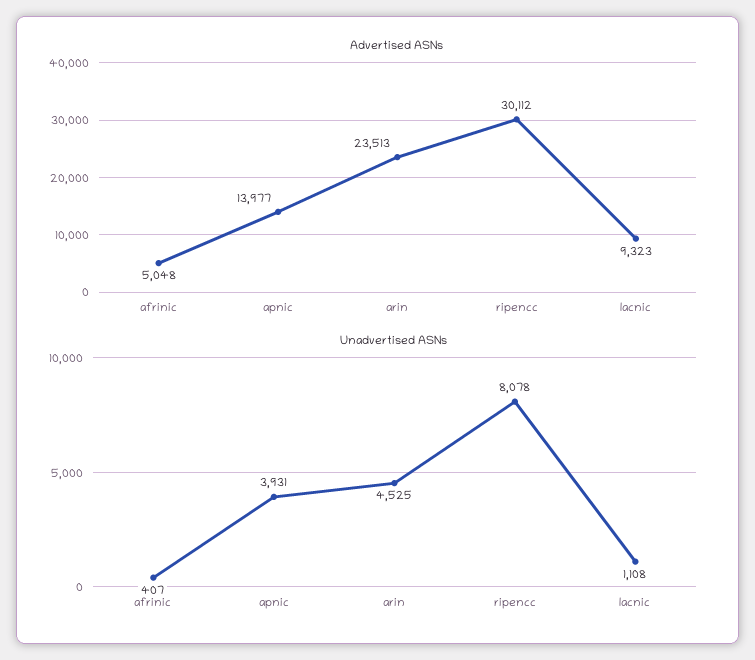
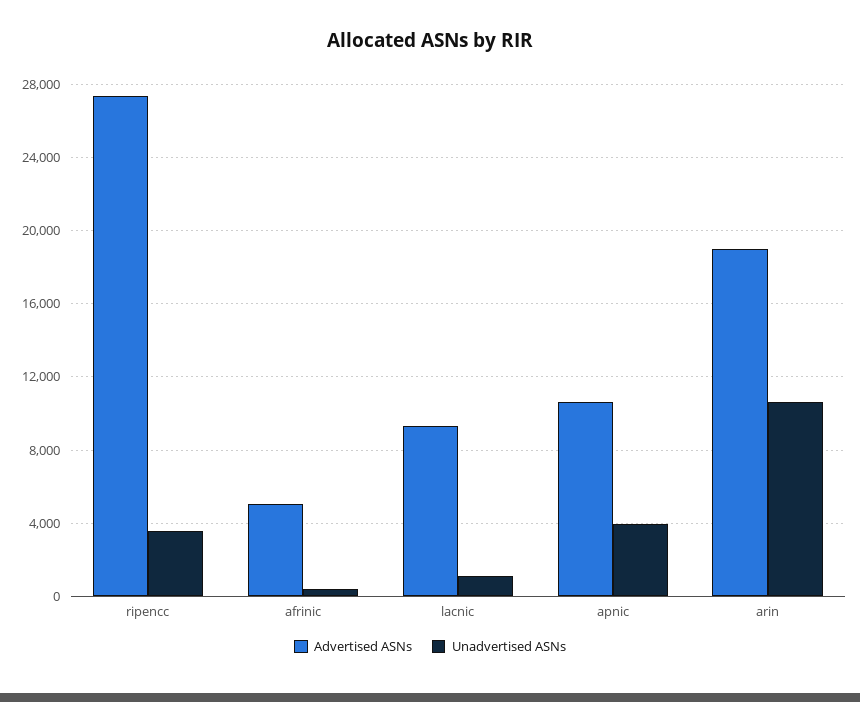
  {
    "Advertised ASNs": {
      "afrinic": 5048,
-     "apnic": 13977,
+     "apnic": 10500,
-     "arin": 23513,
+     "arin": 19000,
-     "ripencc": 30112,
+     "ripencc": 27500,
      "lacnic": 9323
    },
    "Unadvertised ASNs": {
      "afrinic": 407,
      "apnic": 3931,
-     "arin": 4525,
+     "arin": 10500,
-     "ripencc": 8078,
+     "ripencc": 3500,
      "lacnic": 1108
    }
  }

